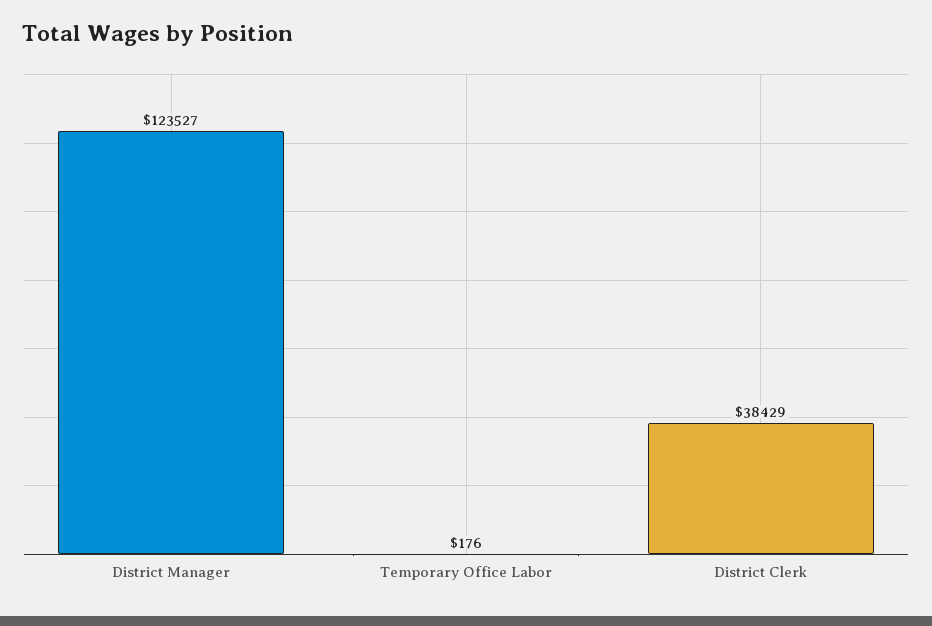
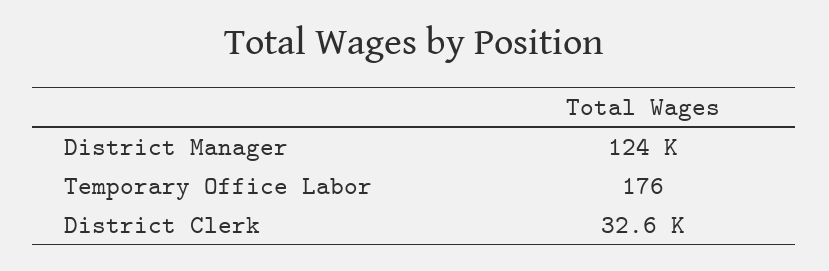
  {
    "District Manager": 123527,
    "Temporary Office Labor": 176,
-   "District Clerk": 38429
+   "District Clerk": 32600
  }

